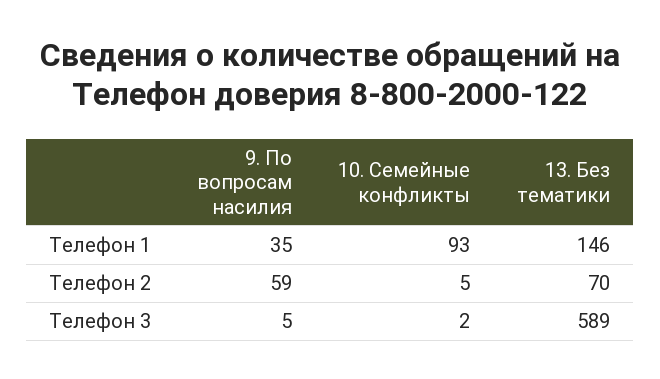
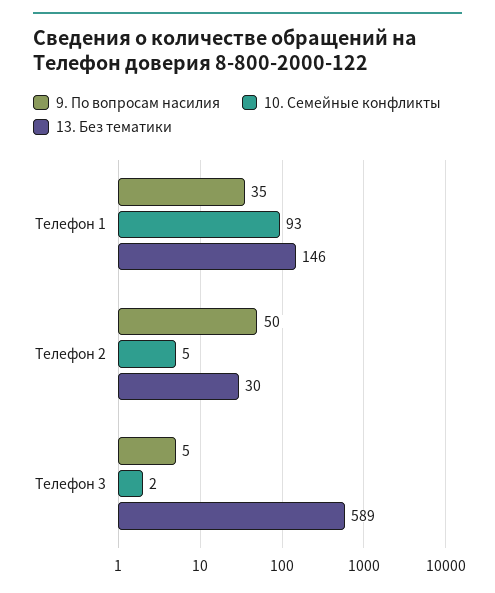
  {
    "9. По вопросам насилия": {
      "Телефон 1": 35,
-     "Телефон 2": 59,
+     "Телефон 2": 50,
      "Телефон 3": 5
    },
    "10. Семейные конфликты": {
      "Телефон 1": 93,
      "Телефон 2": 5,
      "Телефон 3": 2
    },
    "13. Без тематики": {
      "Телефон 1": 146,
-     "Телефон 2": 70,
+     "Телефон 2": 30,
      "Телефон 3": 589
    }
  }

